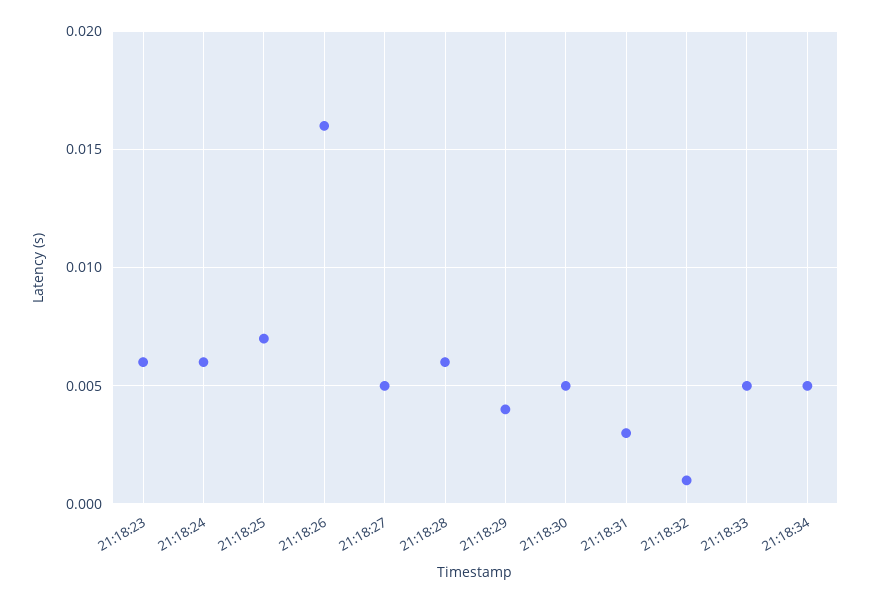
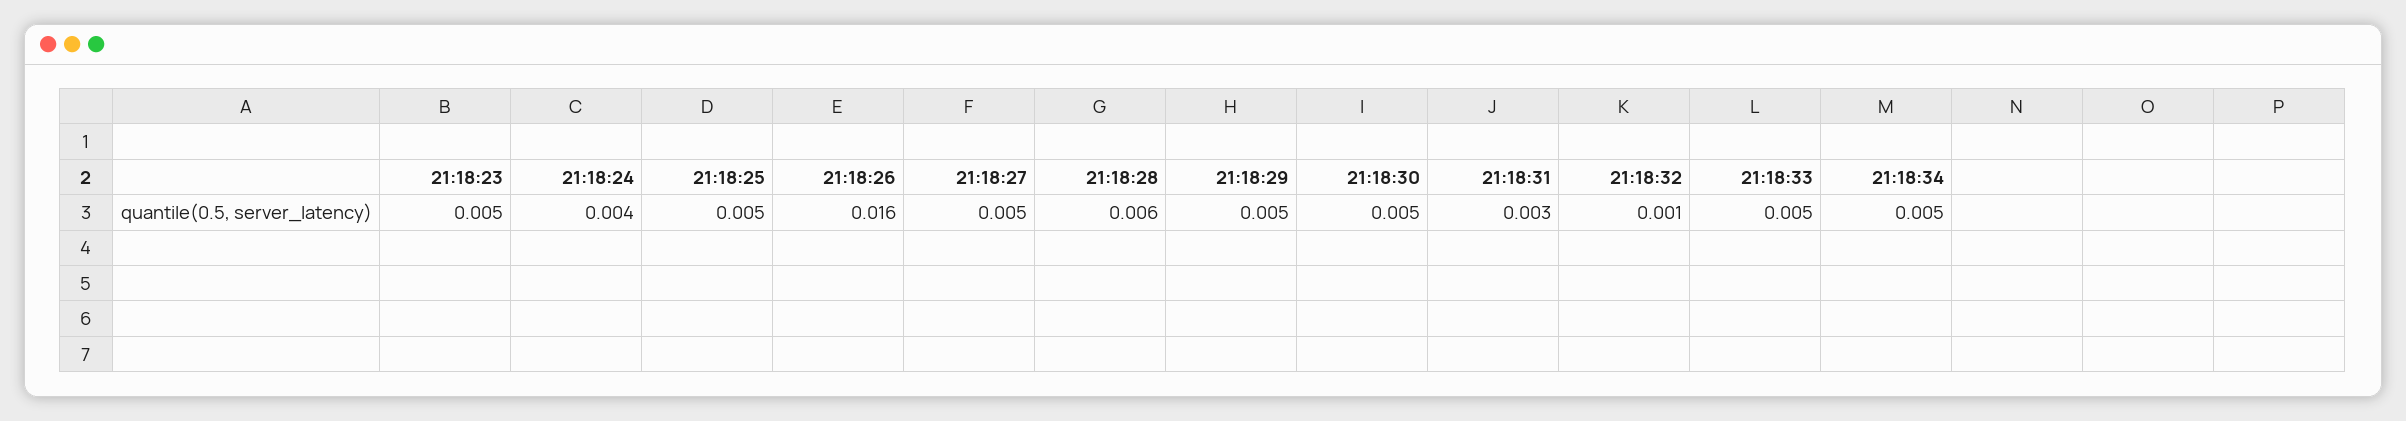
  {
-   "21:18:23": 0.006,
+   "21:18:23": 0.005,
-   "21:18:24": 0.006,
+   "21:18:24": 0.004,
-   "21:18:25": 0.007,
+   "21:18:25": 0.005,
    "21:18:26": 0.016,
    "21:18:27": 0.005,
    "21:18:28": 0.006,
-   "21:18:29": 0.004,
+   "21:18:29": 0.005,
    "21:18:30": 0.005,
    "21:18:31": 0.003,
    "21:18:32": 0.001,
    "21:18:33": 0.005,
    "21:18:34": 0.005
  }

